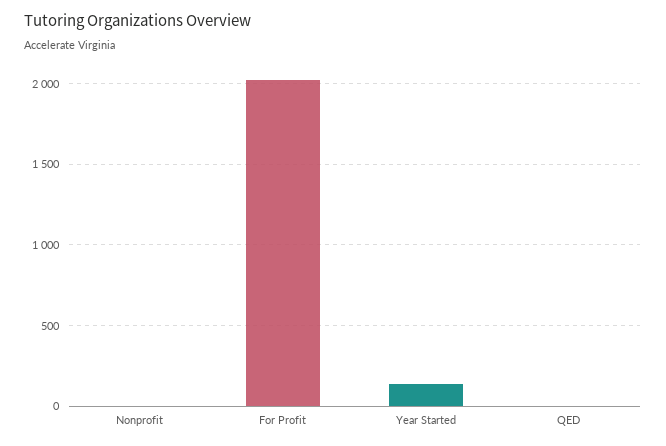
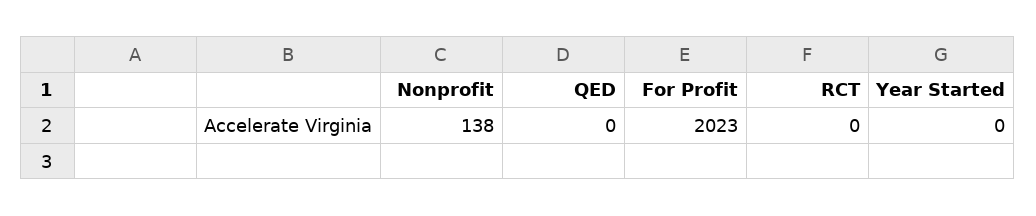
  {
-   "Nonprofit": 0,
+   "Nonprofit": 138,
    "For Profit": 2023,
-   "Year Started": 150,
+   "Year Started": 0,
-   "QED": 0
+   "QED": 0,
+   "RCT": 0
  }

